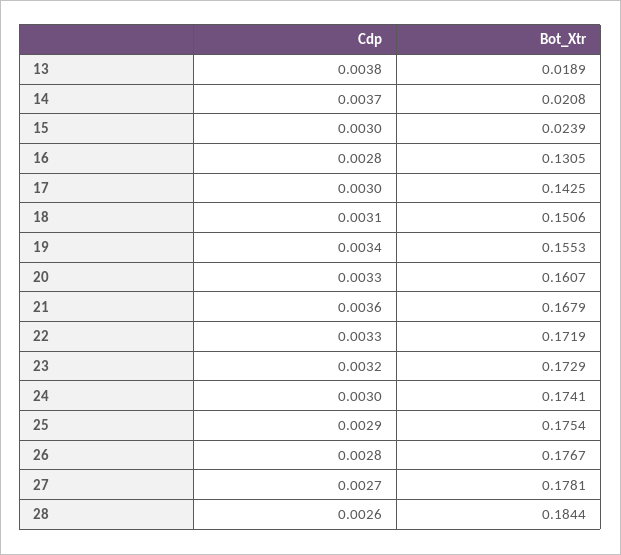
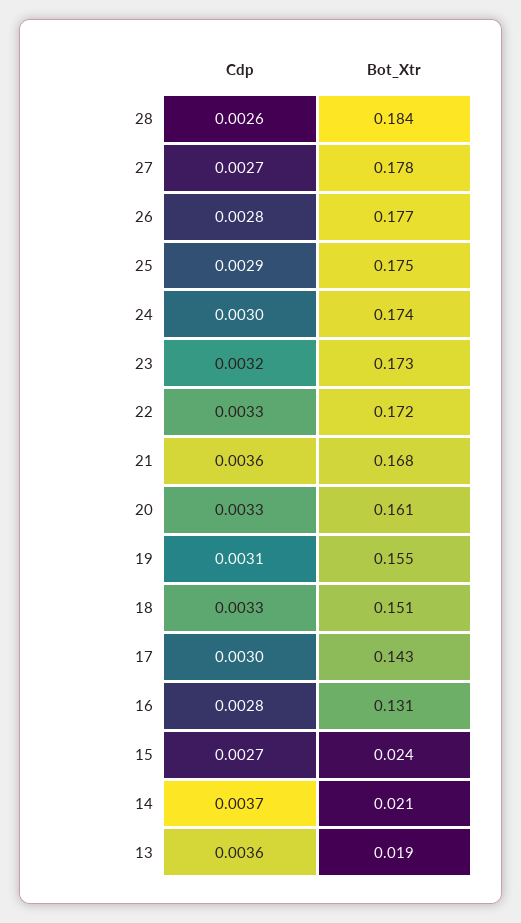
  {
    "Cdp": {
-     "13": 0.0038,
+     "13": 0.0036,
      "14": 0.0037,
-     "15": 0.003,
+     "15": 0.0027,
      "16": 0.0028,
      "17": 0.003,
-     "18": 0.0031,
+     "18": 0.0033,
-     "19": 0.0034,
+     "19": 0.0031,
      "20": 0.0033,
      "21": 0.0036,
      "22": 0.0033,
      "23": 0.0032,
      "24": 0.003,
      "25": 0.0029,
      "26": 0.0028,
      "27": 0.0027,
      "28": 0.0026
    },
    "Bot_Xtr": {
      "13": 0.0189,
      "14": 0.0208,
      "15": 0.0239,
      "16": 0.1305,
      "17": 0.1425,
      "18": 0.1506,
      "19": 0.1553,
      "20": 0.1607,
      "21": 0.1679,
      "22": 0.1719,
      "23": 0.1729,
      "24": 0.1741,
      "25": 0.1754,
      "26": 0.1767,
      "27": 0.1781,
      "28": 0.1844
    }
  }

